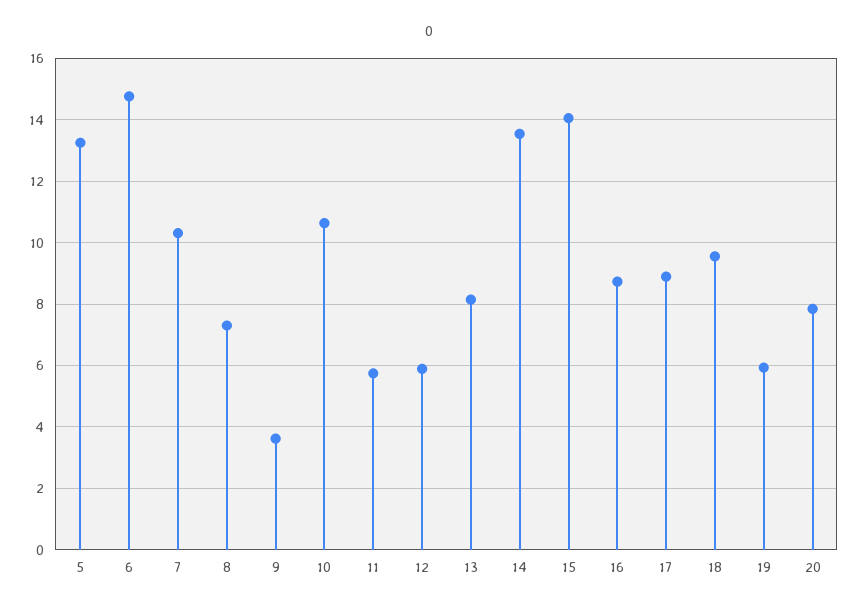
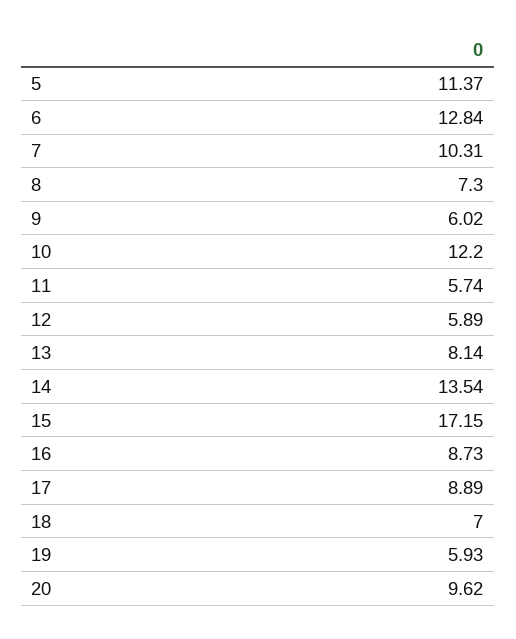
  {
-   "5": 13.2,
+   "5": 11.37,
-   "6": 14.8,
+   "6": 12.84,
    "7": 10.31,
    "8": 7.3,
-   "9": 3.6,
+   "9": 6.02,
-   "10": 10.6,
+   "10": 12.2,
    "11": 5.74,
    "12": 5.89,
    "13": 8.14,
    "14": 13.54,
-   "15": 14,
+   "15": 17.15,
    "16": 8.73,
    "17": 8.89,
-   "18": 9.6,
+   "18": 7,
    "19": 5.93,
-   "20": 7.8
+   "20": 9.62
  }

